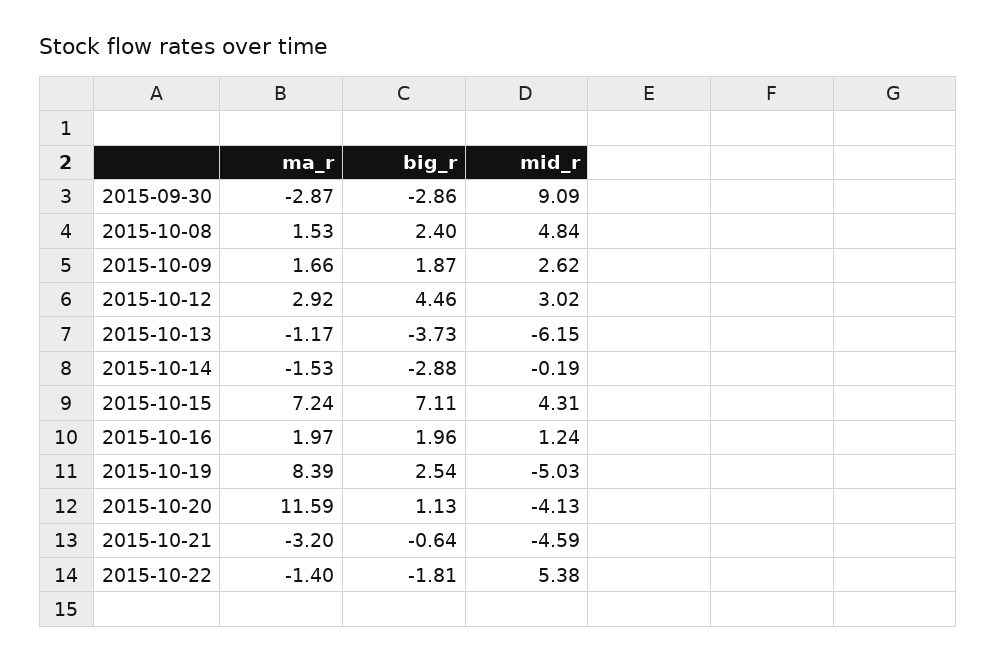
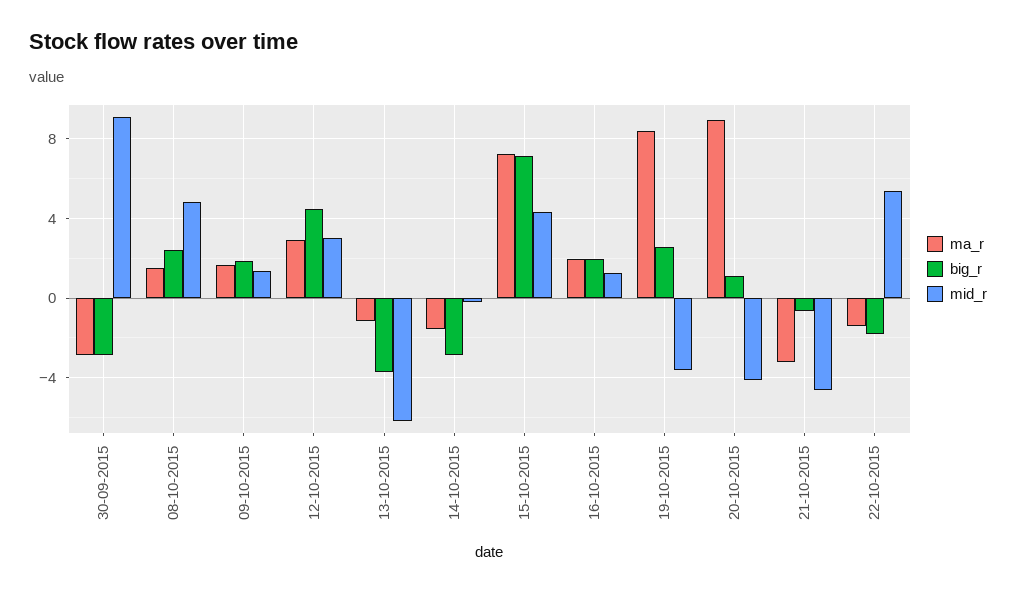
  {
    "ma_r": {
      "2015-09-30": -2.87,
      "2015-10-08": 1.53,
      "2015-10-09": 1.66,
      "2015-10-12": 2.92,
      "2015-10-13": -1.17,
      "2015-10-14": -1.53,
      "2015-10-15": 7.24,
      "2015-10-16": 1.97,
      "2015-10-19": 8.39,
-     "2015-10-20": 11.59,
+     "2015-10-20": 9,
      "2015-10-21": -3.2,
      "2015-10-22": -1.4
    },
    "big_r": {
      "2015-09-30": -2.86,
      "2015-10-08": 2.4,
      "2015-10-09": 1.87,
      "2015-10-12": 4.46,
      "2015-10-13": -3.73,
      "2015-10-14": -2.88,
      "2015-10-15": 7.11,
      "2015-10-16": 1.96,
      "2015-10-19": 2.54,
      "2015-10-20": 1.13,
      "2015-10-21": -0.64,
      "2015-10-22": -1.81
    },
    "mid_r": {
      "2015-09-30": 9.09,
      "2015-10-08": 4.84,
-     "2015-10-09": 2.62,
+     "2015-10-09": 1.5,
      "2015-10-12": 3.02,
      "2015-10-13": -6.15,
      "2015-10-14": -0.19,
      "2015-10-15": 4.31,
      "2015-10-16": 1.24,
-     "2015-10-19": -5.03,
+     "2015-10-19": -3.5,
      "2015-10-20": -4.13,
      "2015-10-21": -4.59,
      "2015-10-22": 5.38
    }
  }

